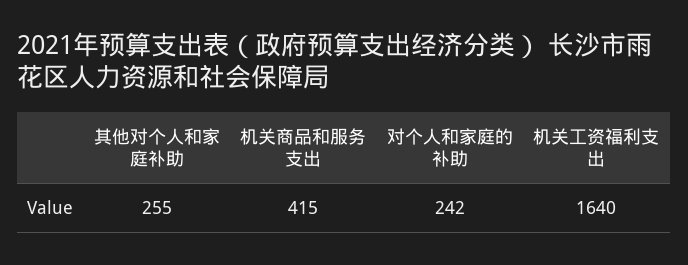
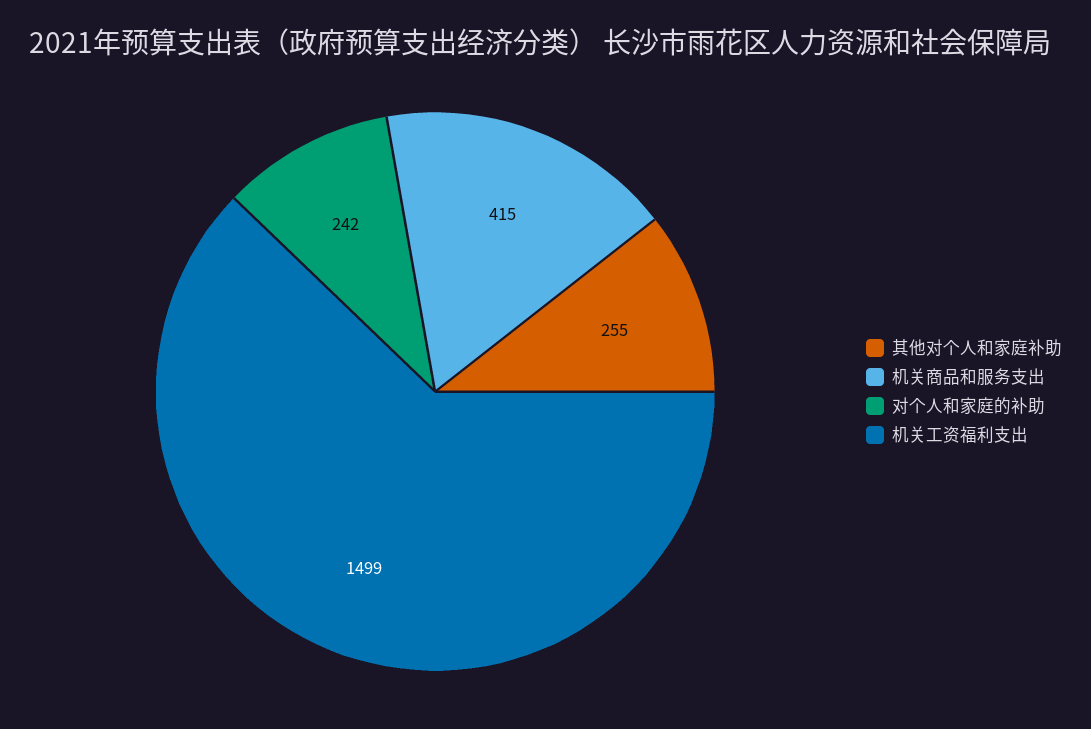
  {
    "其他对个人和家庭补助": 255,
    "机关商品和服务支出": 415,
    "对个人和家庭的补助": 242,
-   "机关工资福利支出": 1640
+   "机关工资福利支出": 1499
  }

